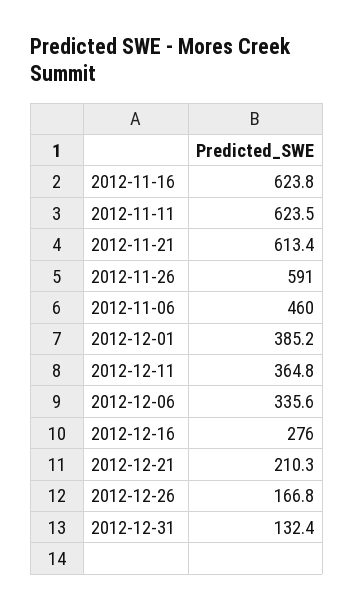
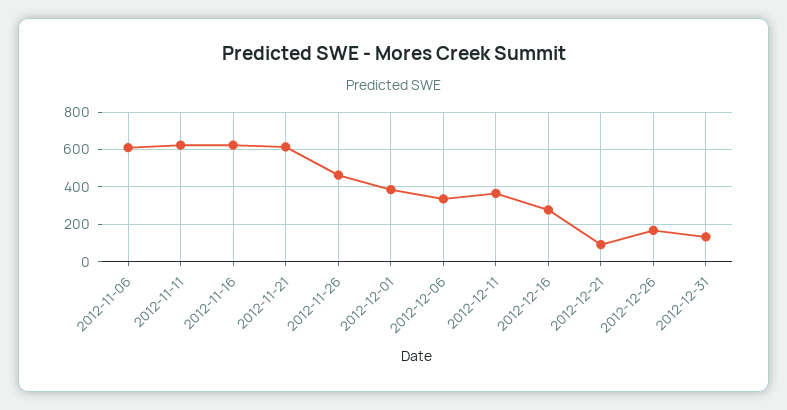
  {
    "2012-11-16": 623.8,
    "2012-11-11": 623.5,
    "2012-11-21": 613.4,
-   "2012-11-26": 591,
+   "2012-11-26": 450,
-   "2012-11-06": 460,
+   "2012-11-06": 600,
    "2012-12-01": 385.2,
    "2012-12-11": 364.8,
    "2012-12-06": 335.6,
    "2012-12-16": 276,
-   "2012-12-21": 210.3,
+   "2012-12-21": 100,
    "2012-12-26": 166.8,
    "2012-12-31": 132.4
  }

